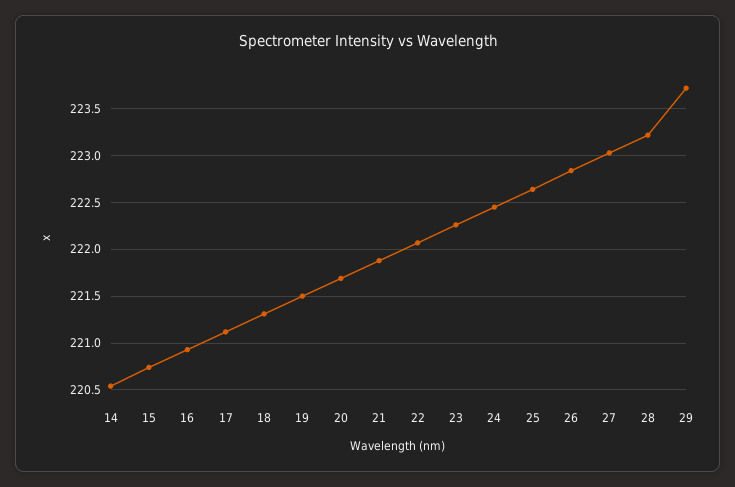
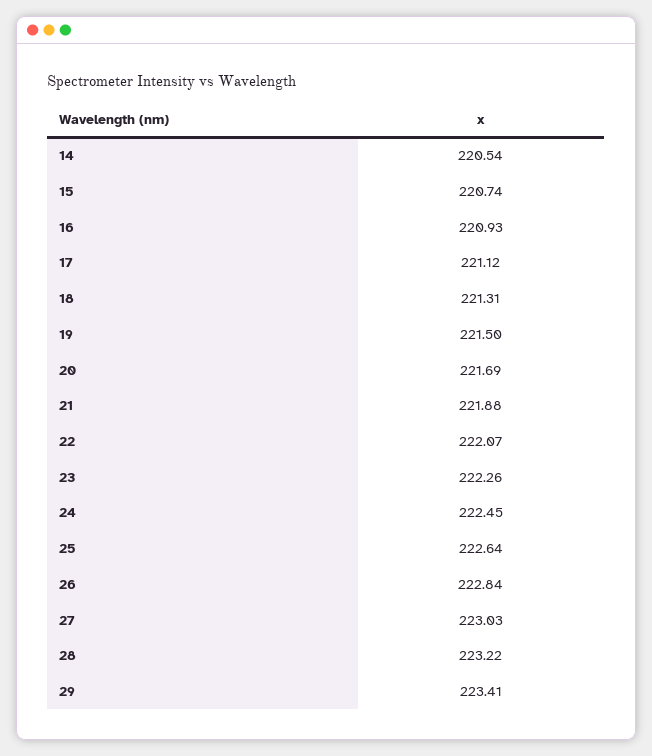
  {
    "14": 220.54,
    "15": 220.74,
    "16": 220.93,
    "17": 221.12,
    "18": 221.31,
    "19": 221.5,
    "20": 221.69,
    "21": 221.88,
    "22": 222.07,
    "23": 222.26,
    "24": 222.45,
    "25": 222.64,
    "26": 222.84,
    "27": 223.03,
    "28": 223.22,
-   "29": 223.7
+   "29": 223.41
  }

